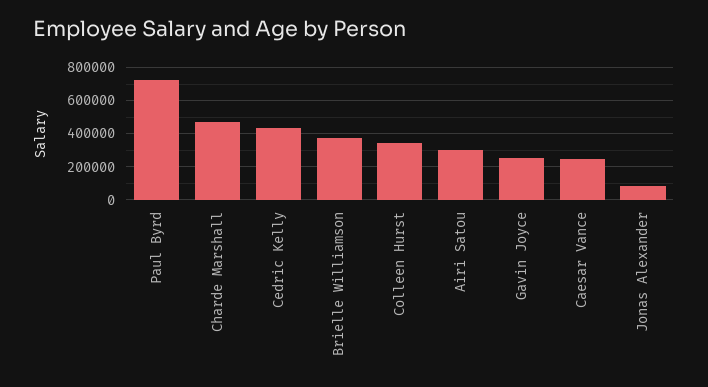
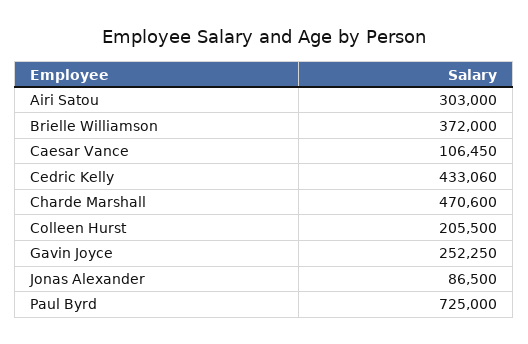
  {
    "Paul Byrd": 725000,
    "Charde Marshall": 470600,
    "Cedric Kelly": 433060,
    "Brielle Williamson": 372000,
-   "Colleen Hurst": 350000,
+   "Colleen Hurst": 205500,
    "Airi Satou": 303000,
    "Gavin Joyce": 252250,
-   "Caesar Vance": 250000,
+   "Caesar Vance": 106450,
    "Jonas Alexander": 86500
  }

